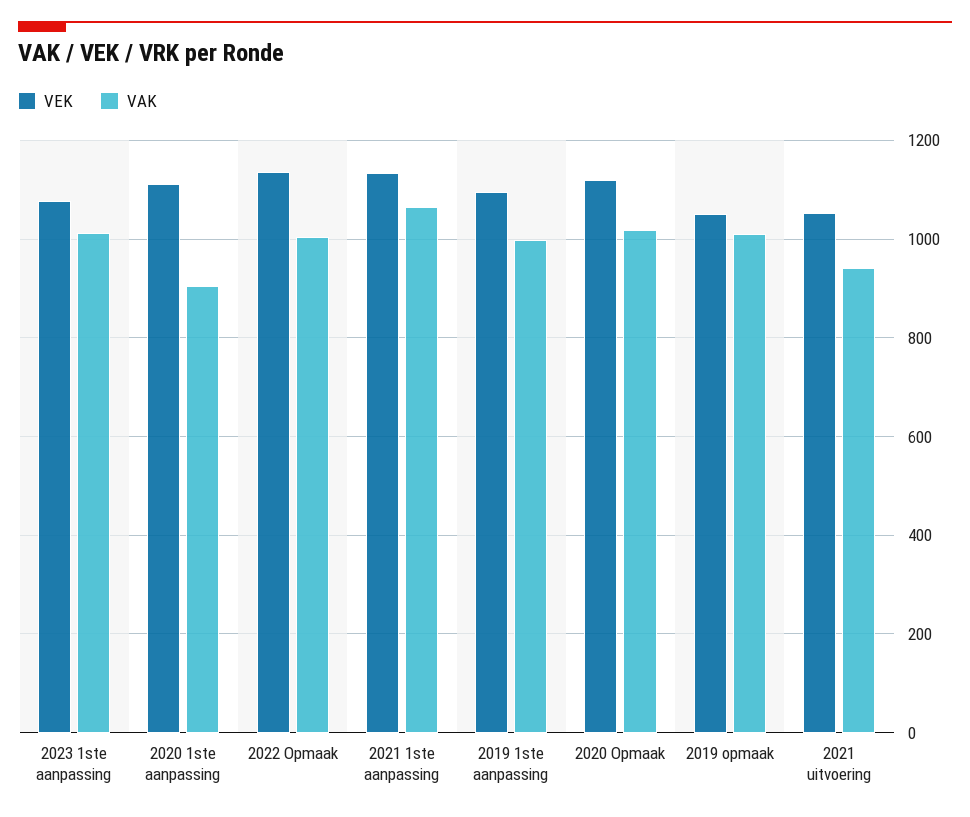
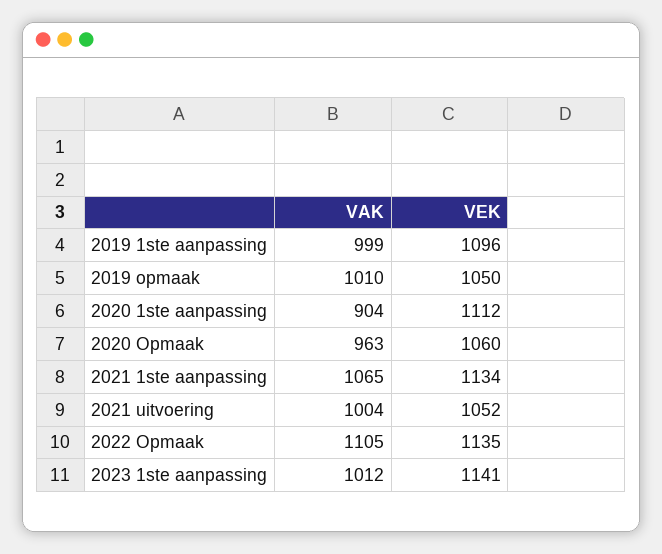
  {
    "VEK": {
-     "2023 1ste aanpassing": 1080,
+     "2023 1ste aanpassing": 1141,
      "2020 1ste aanpassing": 1112,
      "2022 Opmaak": 1135,
      "2021 1ste aanpassing": 1134,
      "2019 1ste aanpassing": 1096,
-     "2020 Opmaak": 1120,
+     "2020 Opmaak": 1060,
      "2019 opmaak": 1050,
      "2021 uitvoering": 1052
    },
    "VAK": {
      "2023 1ste aanpassing": 1012,
      "2020 1ste aanpassing": 904,
-     "2022 Opmaak": 1000,
+     "2022 Opmaak": 1105,
      "2021 1ste aanpassing": 1065,
      "2019 1ste aanpassing": 999,
-     "2020 Opmaak": 1020,
+     "2020 Opmaak": 963,
      "2019 opmaak": 1010,
-     "2021 uitvoering": 940
+     "2021 uitvoering": 1004
    }
  }

